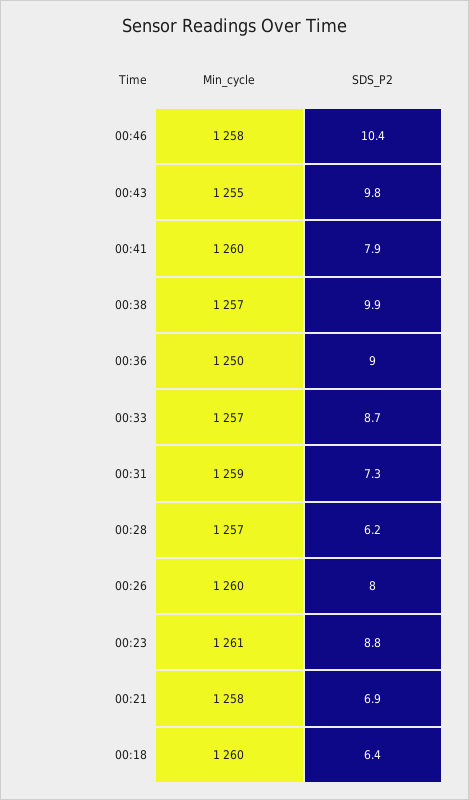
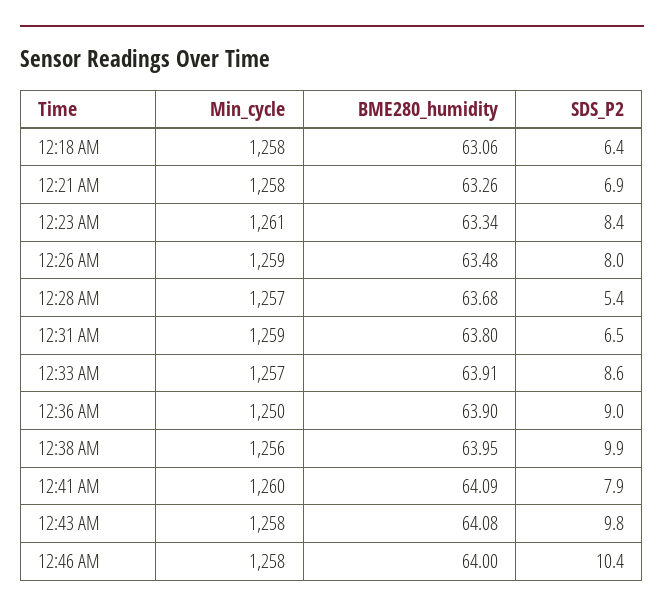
  {
    "Min_cycle": {
      "00:46": 1258,
-     "00:43": 1255,
+     "00:43": 1258,
      "00:41": 1260,
-     "00:38": 1257,
+     "00:38": 1256,
      "00:36": 1250,
      "00:33": 1257,
      "00:31": 1259,
      "00:28": 1257,
-     "00:26": 1260,
+     "00:26": 1259,
      "00:23": 1261,
      "00:21": 1258,
-     "00:18": 1260
+     "00:18": 1258
    },
    "SDS_P2": {
      "00:46": 10.4,
      "00:43": 9.8,
      "00:41": 7.9,
      "00:38": 9.9,
      "00:36": 9,
-     "00:33": 8.7,
+     "00:33": 8.6,
-     "00:31": 7.3,
+     "00:31": 6.5,
-     "00:28": 6.2,
+     "00:28": 5.4,
      "00:26": 8,
-     "00:23": 8.8,
+     "00:23": 8.4,
      "00:21": 6.9,
      "00:18": 6.4
-   }
+   },
+   "BME280_humidity": {
+     "00:18": 63.06,
+     "00:21": 63.26,
+     "00:23": 63.34,
+     "00:26": 63.48,
+     "00:28": 63.68,
+     "00:31": 63.8,
+     "00:33": 63.91,
+     "00:36": 63.9,
+     "00:38": 63.95,
+     "00:41": 64.09,
+     "00:43": 64.08,
+     "00:46": 64
+   }
  }

